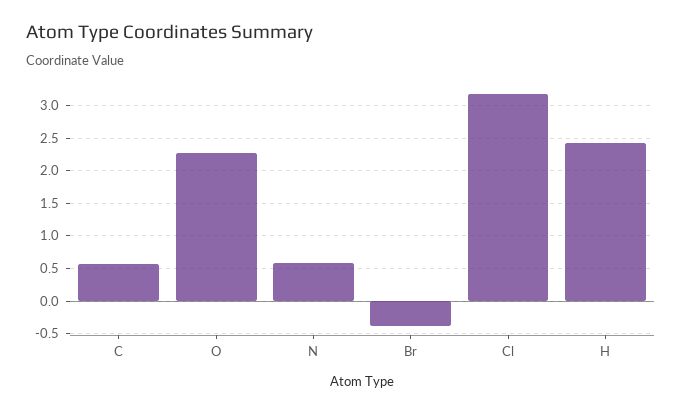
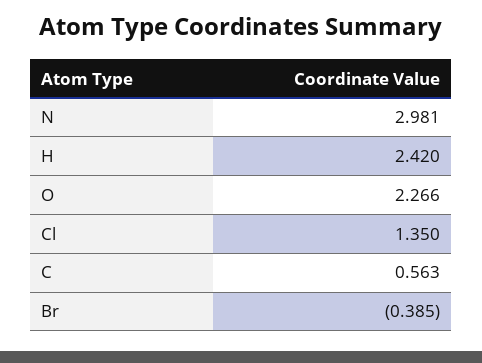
  {
    "C": 0.563,
    "O": 2.266,
-   "N": 0.6,
+   "N": 2.981,
    "Br": -0.385,
-   "Cl": 3.2,
+   "Cl": 1.35,
    "H": 2.42
  }

